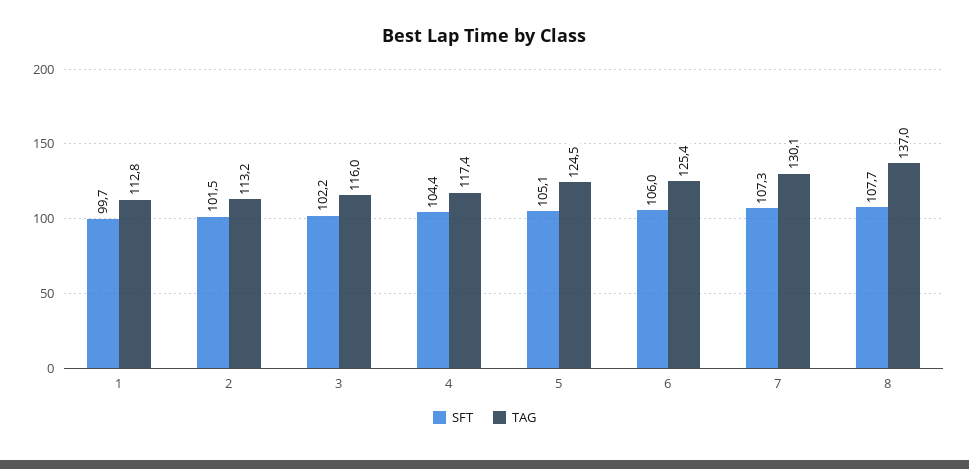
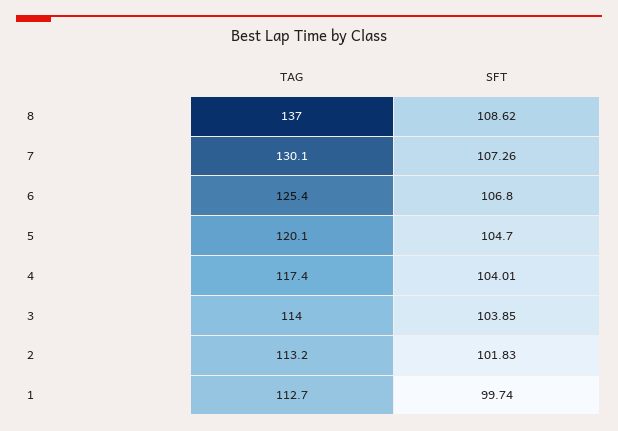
  {
    "SFT": {
      "1": 99.74,
-     "2": 101.5,
+     "2": 101.83,
-     "3": 102.2,
+     "3": 103.85,
-     "4": 104.4,
+     "4": 104.01,
-     "5": 105.1,
+     "5": 104.7,
-     "6": 106,
+     "6": 106.8,
      "7": 107.26,
-     "8": 107.7
+     "8": 108.62
    },
    "TAG": {
-     "1": 112.8,
+     "1": 112.7,
      "2": 113.2,
-     "3": 116,
+     "3": 114,
      "4": 117.4,
-     "5": 124.5,
+     "5": 120.1,
      "6": 125.4,
      "7": 130.1,
      "8": 137
    }
  }

